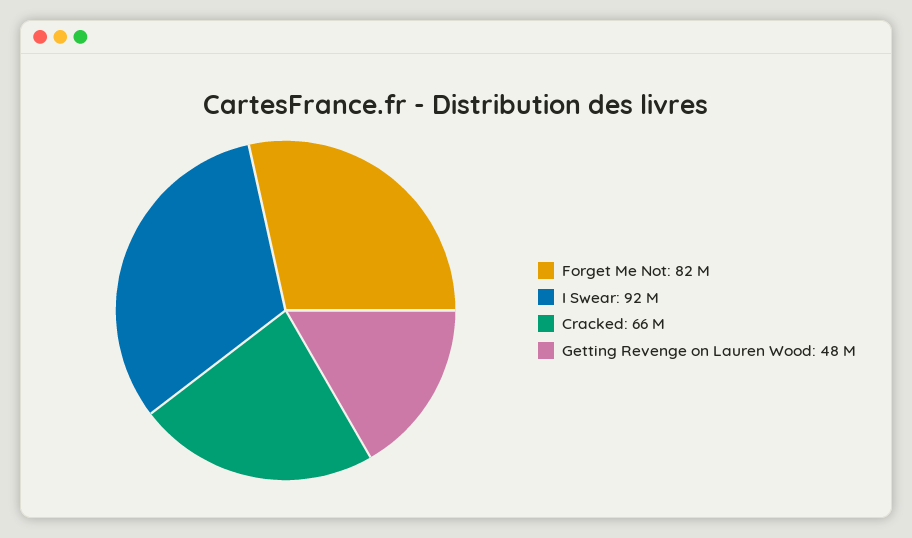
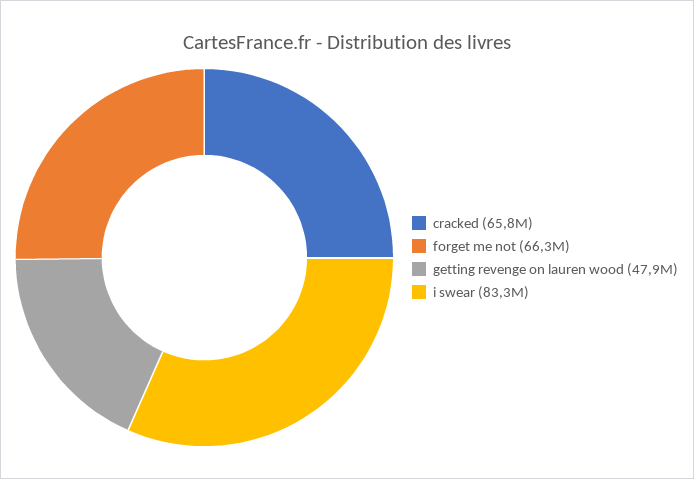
  {
-   "Forget Me Not": 82000000,
+   "Forget Me Not": 66300000,
-   "I Swear": 92000000,
+   "I Swear": 83300000,
    "Cracked": 65800000,
    "Getting Revenge on Lauren Wood": 47900000
  }

